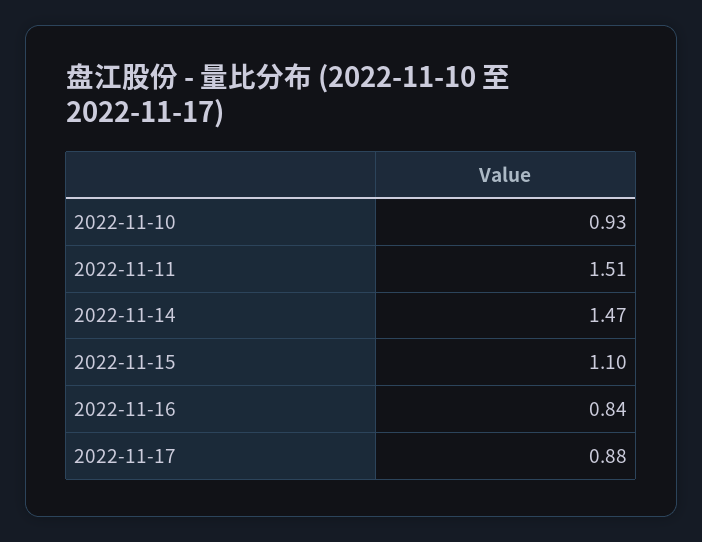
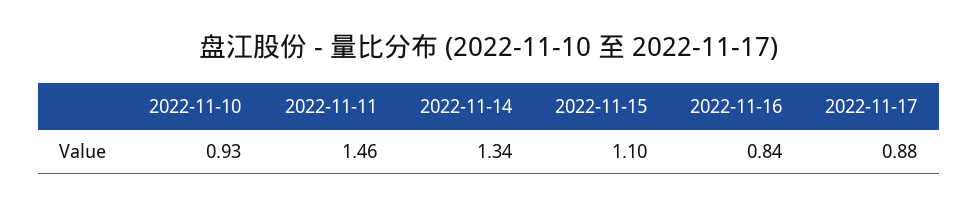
  {
    "2022-11-10": 0.93,
-   "2022-11-11": 1.51,
+   "2022-11-11": 1.46,
-   "2022-11-14": 1.47,
+   "2022-11-14": 1.34,
    "2022-11-15": 1.1,
    "2022-11-16": 0.84,
    "2022-11-17": 0.88
  }

